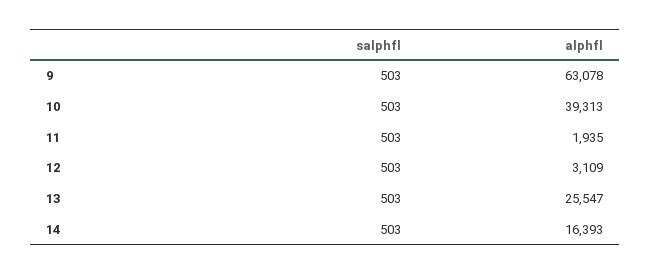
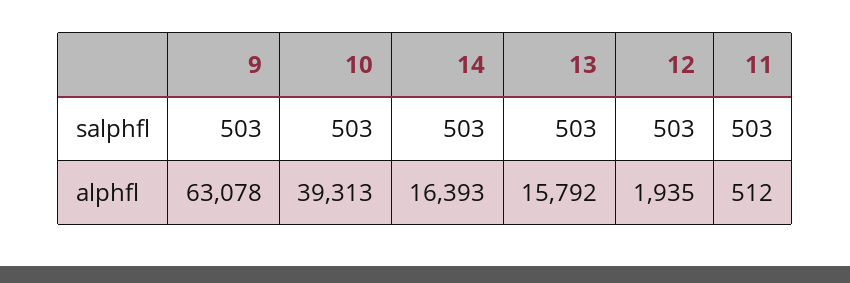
  {
    "salphfl": {
      "9": 503,
      "10": 503,
      "11": 503,
      "12": 503,
      "13": 503,
      "14": 503
    },
    "alphfl": {
      "9": 63078,
      "10": 39313,
-     "11": 1935,
+     "11": 512,
-     "12": 3109,
+     "12": 1935,
-     "13": 25547,
+     "13": 15792,
      "14": 16393
    }
  }

